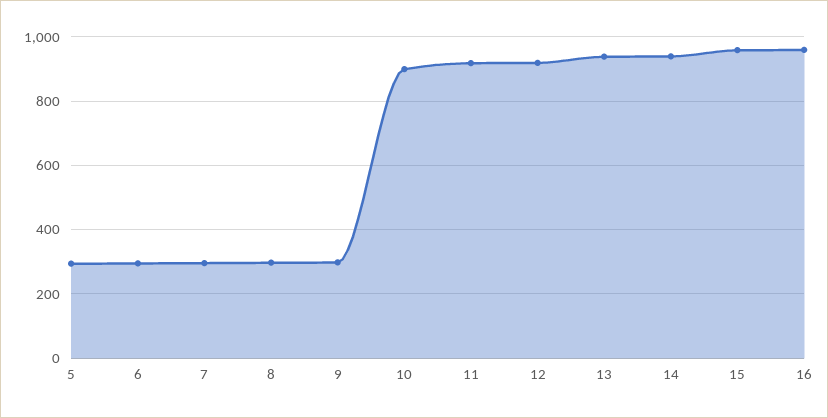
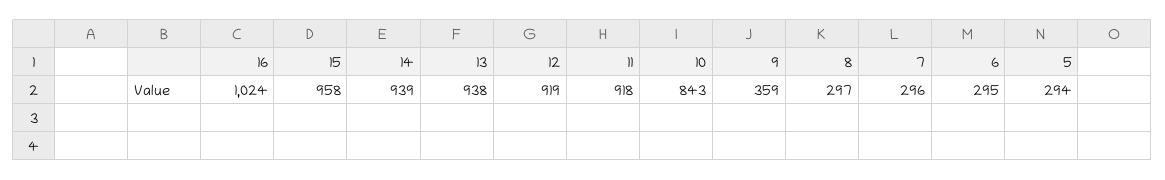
  {
    "5": 294,
    "6": 295,
    "7": 296,
    "8": 297,
-   "9": 300,
+   "9": 359,
-   "10": 900,
+   "10": 843,
    "11": 918,
    "12": 919,
    "13": 938,
    "14": 939,
    "15": 958,
-   "16": 960
+   "16": 1024
  }

